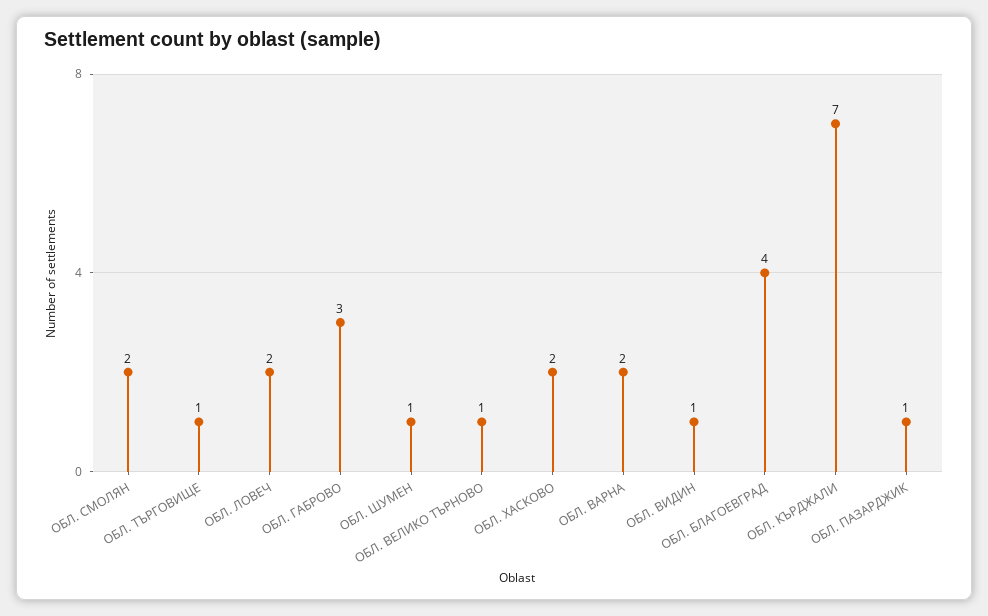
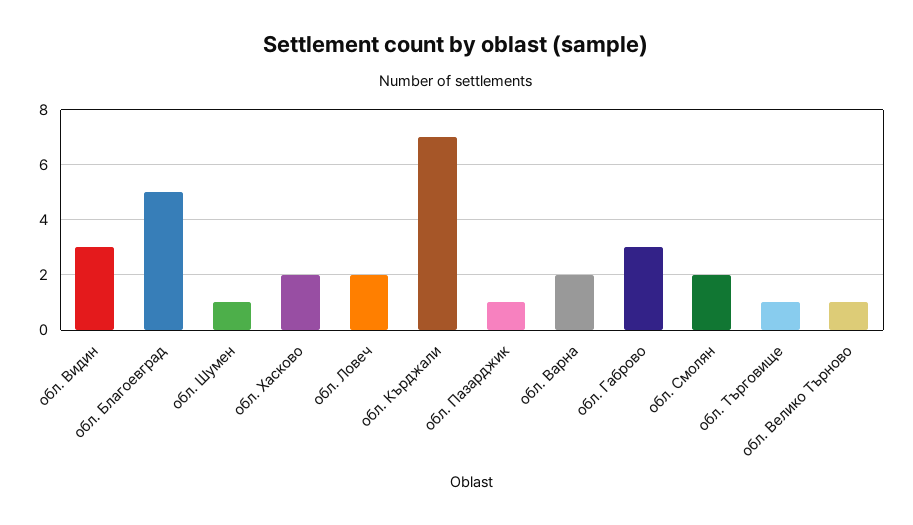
  {
    "ОБЛ. СМОЛЯН": 2,
    "ОБЛ. ТЪРГОВИЩЕ": 1,
    "ОБЛ. ЛОВЕЧ": 2,
    "ОБЛ. ГАБРОВО": 3,
    "ОБЛ. ШУМЕН": 1,
    "ОБЛ. ВЕЛИКО ТЪРНОВО": 1,
    "ОБЛ. ХАСКОВО": 2,
    "ОБЛ. ВАРНА": 2,
-   "ОБЛ. ВИДИН": 1,
+   "ОБЛ. ВИДИН": 3,
-   "ОБЛ. БЛАГОЕВГРАД": 4,
+   "ОБЛ. БЛАГОЕВГРАД": 5,
    "ОБЛ. КЪРДЖАЛИ": 7,
    "ОБЛ. ПАЗАРДЖИК": 1
  }

